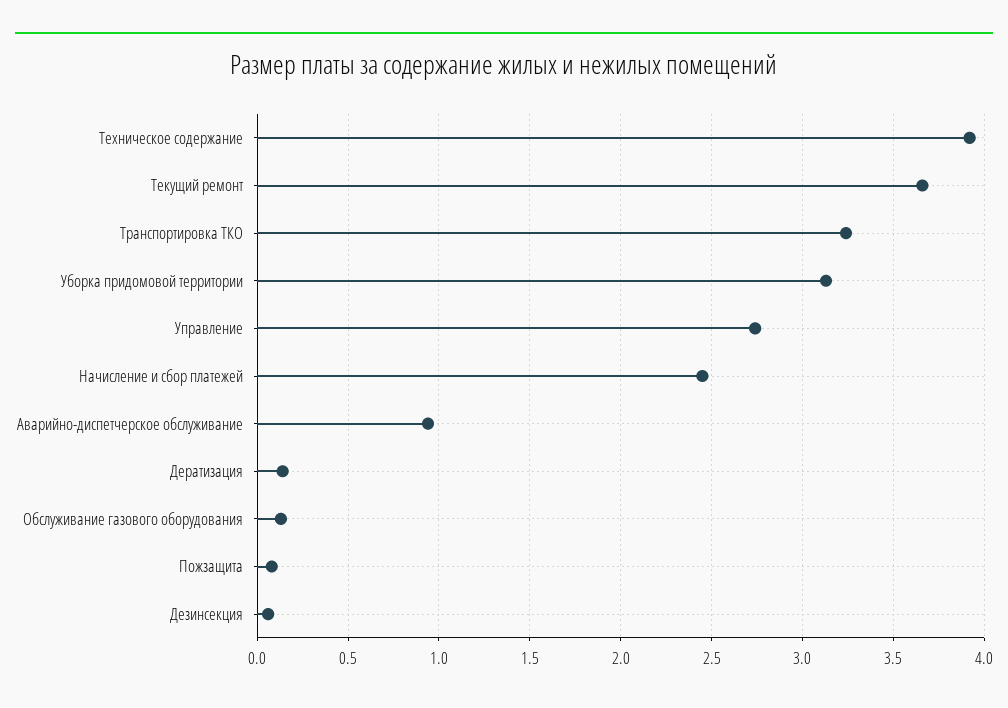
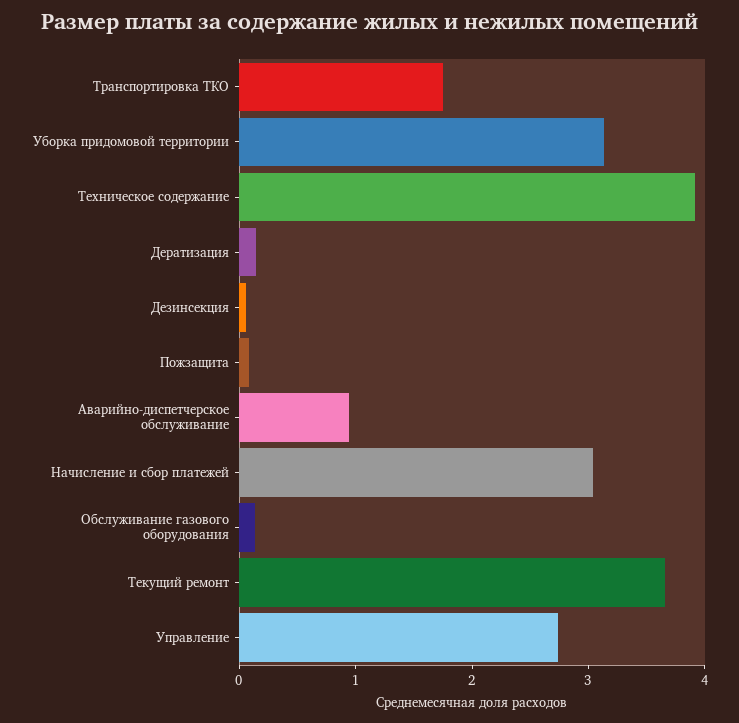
  {
    "Техническое содержание": 3.9,
    "Текущий ремонт": 3.65,
-   "Транспортировка ТКО": 3.25,
+   "Транспортировка ТКО": 1.8,
    "Уборка придомовой территории": 3.15,
    "Управление": 2.75,
-   "Начисление и сбор платежей": 2.45,
+   "Начисление и сбор платежей": 3,
    "Аварийно-диспетчерское обслуживание": 0.95,
    "Дератизация": 0.15,
    "Обслуживание газового оборудования": 0.15,
    "Пожзащита": 0.1,
    "Дезинсекция": 0.05
  }

